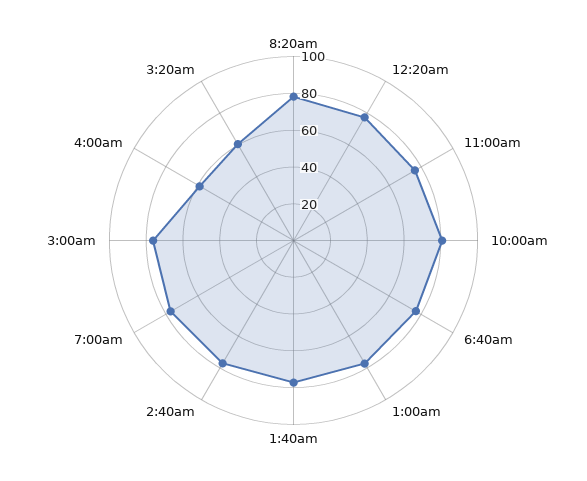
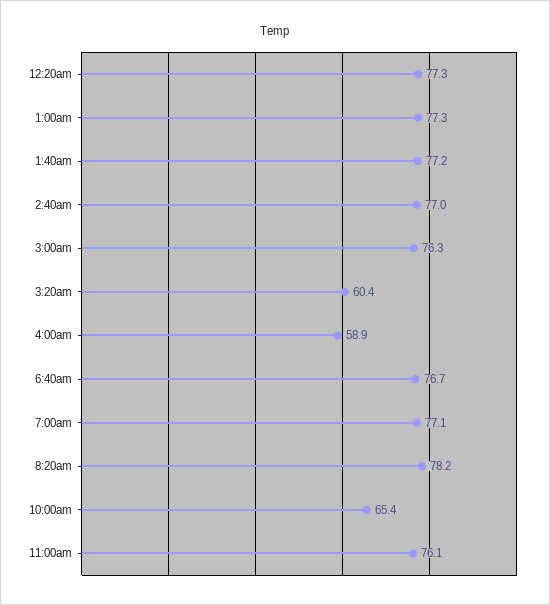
  {
    "8:20am": 78.2,
    "12:20am": 77.3,
    "11:00am": 76.1,
-   "10:00am": 80,
+   "10:00am": 65.4,
    "6:40am": 76.7,
    "1:00am": 77.3,
    "1:40am": 77.2,
    "2:40am": 77,
    "7:00am": 77.1,
    "3:00am": 76.3,
    "4:00am": 58.9,
    "3:20am": 60.4
  }

